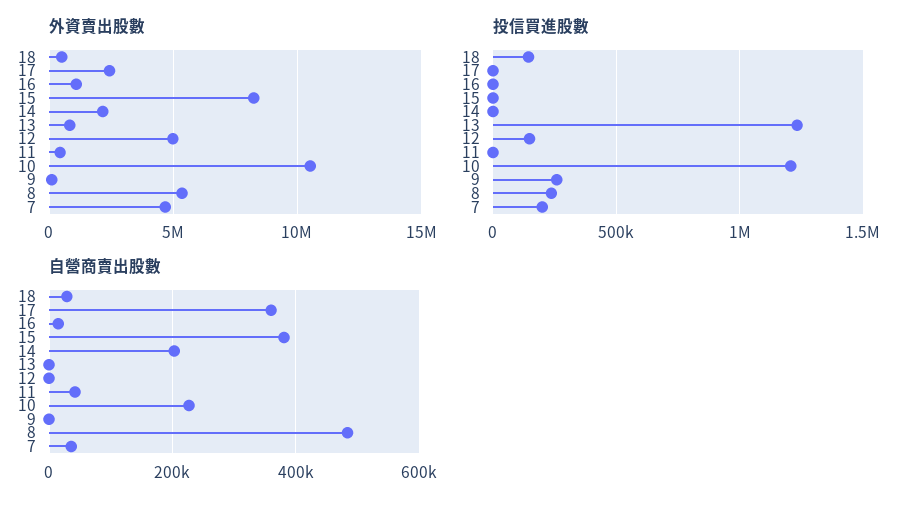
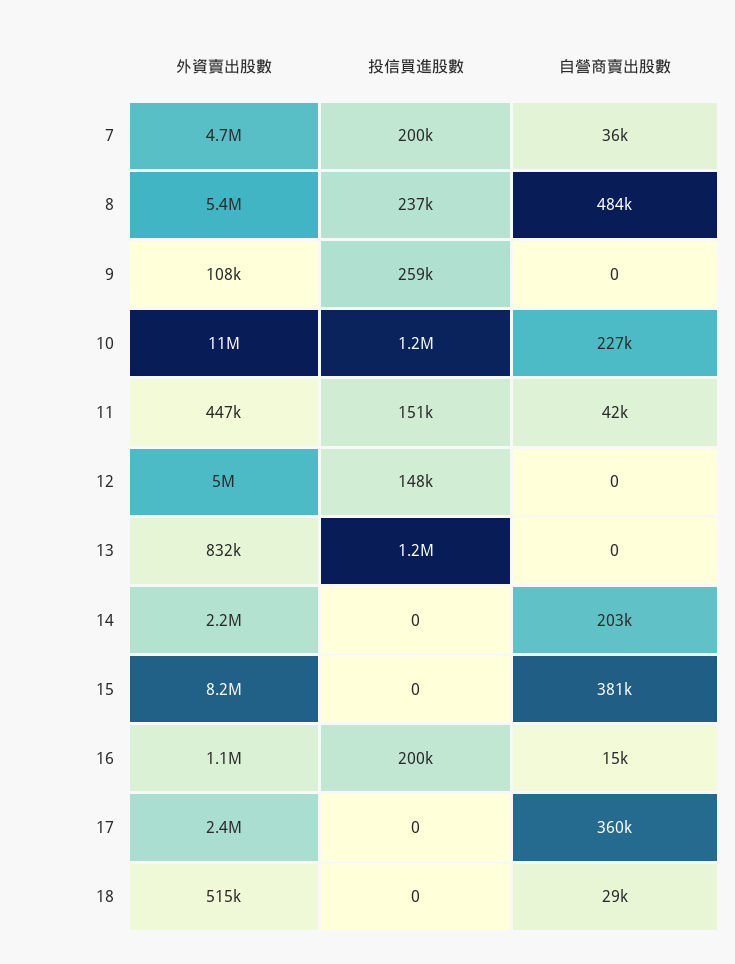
  {
    "外資賣出股數": {
      "18": 515000,
      "17": 2400000,
      "16": 1100000,
      "15": 8200000,
      "14": 2200000,
      "13": 832000,
      "12": 5000000,
      "11": 447000,
      "10": 11000000,
      "9": 108000,
      "8": 5400000,
      "7": 4700000
    },
    "投信買進股數": {
-     "18": 150000,
+     "18": 0,
      "17": 0,
-     "16": 0,
+     "16": 200000,
      "15": 0,
      "14": 0,
      "13": 1200000,
      "12": 148000,
-     "11": 0,
+     "11": 151000,
      "10": 1200000,
      "9": 259000,
      "8": 237000,
      "7": 200000
    },
    "自營商賣出股數": {
      "18": 29000,
      "17": 360000,
      "16": 15000,
      "15": 381000,
      "14": 203000,
      "13": 0,
      "12": 0,
      "11": 42000,
      "10": 227000,
      "9": 0,
      "8": 484000,
      "7": 36000
    }
  }

